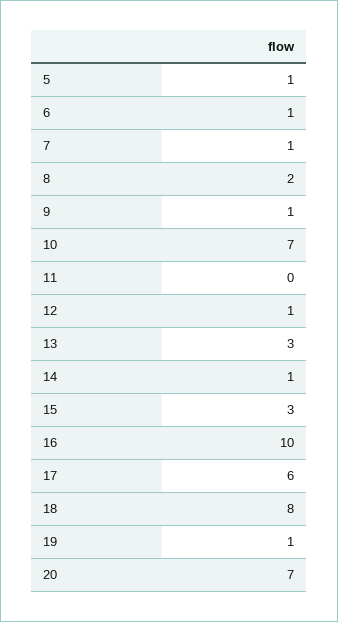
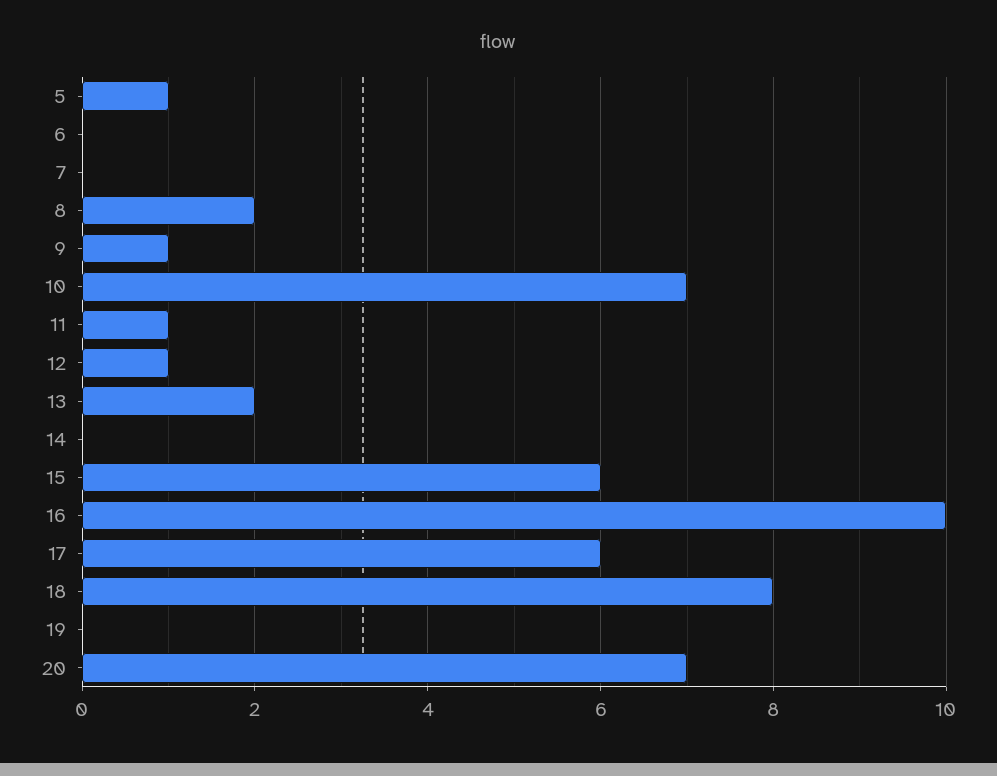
  {
    "5": 1,
-   "6": 1,
+   "6": 0,
-   "7": 1,
+   "7": 0,
    "8": 2,
    "9": 1,
    "10": 7,
-   "11": 0,
+   "11": 1,
    "12": 1,
-   "13": 3,
+   "13": 2,
-   "14": 1,
+   "14": 0,
-   "15": 3,
+   "15": 6,
    "16": 10,
    "17": 6,
    "18": 8,
-   "19": 1,
+   "19": 0,
    "20": 7
  }

